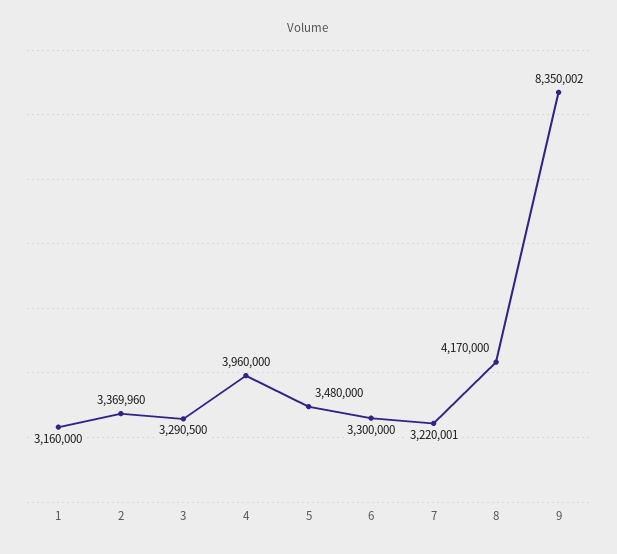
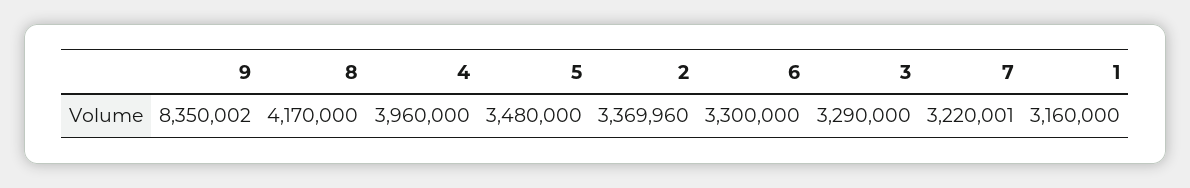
  {
    "1": 3160000,
    "2": 3369960,
-   "3": 3290500,
+   "3": 3290000,
    "4": 3960000,
    "5": 3480000,
    "6": 3300000,
    "7": 3220001,
    "8": 4170000,
    "9": 8350002
  }

